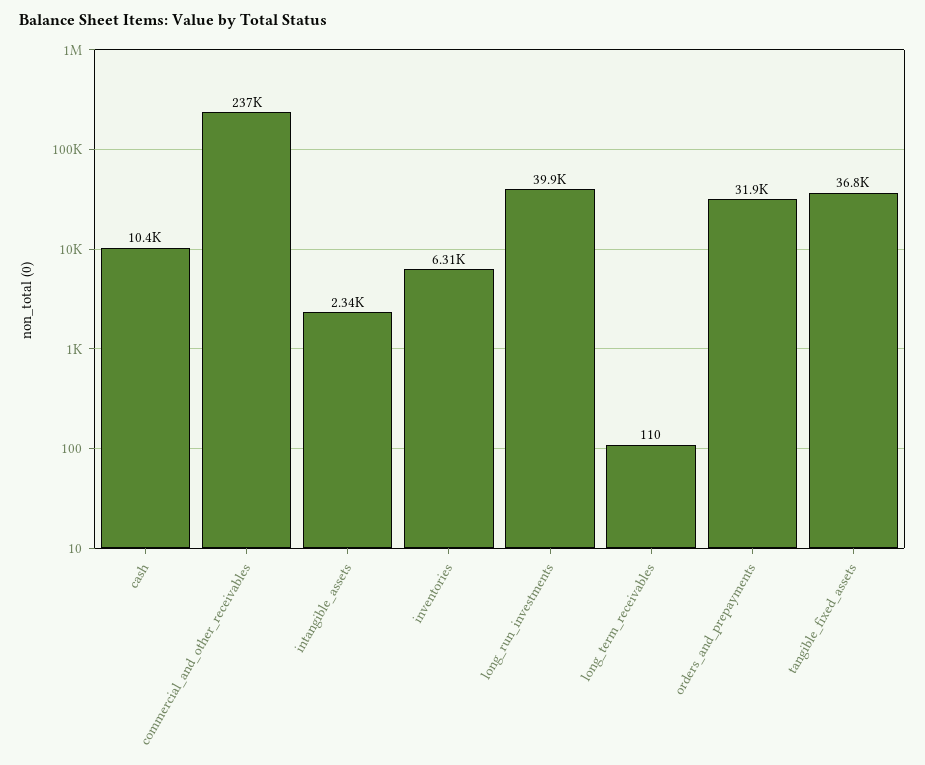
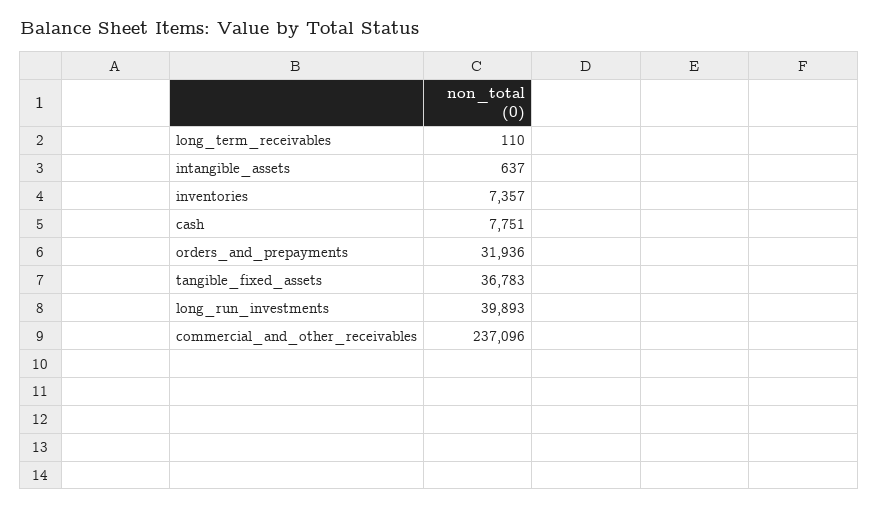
  {
-   "cash": 10400,
+   "cash": 7751,
    "commercial_and_other_receivables": 237096,
-   "intangible_assets": 2340,
+   "intangible_assets": 637,
-   "inventories": 6310,
+   "inventories": 7357,
    "long_run_investments": 39893,
    "long_term_receivables": 110,
    "orders_and_prepayments": 31936,
    "tangible_fixed_assets": 36783
  }

